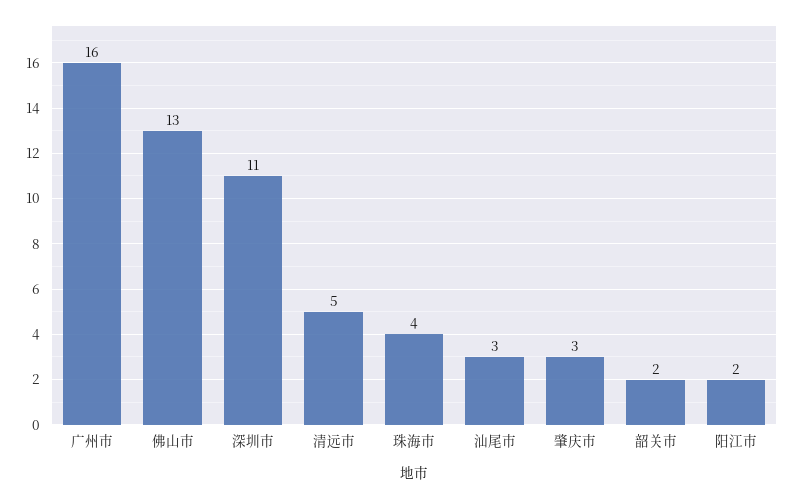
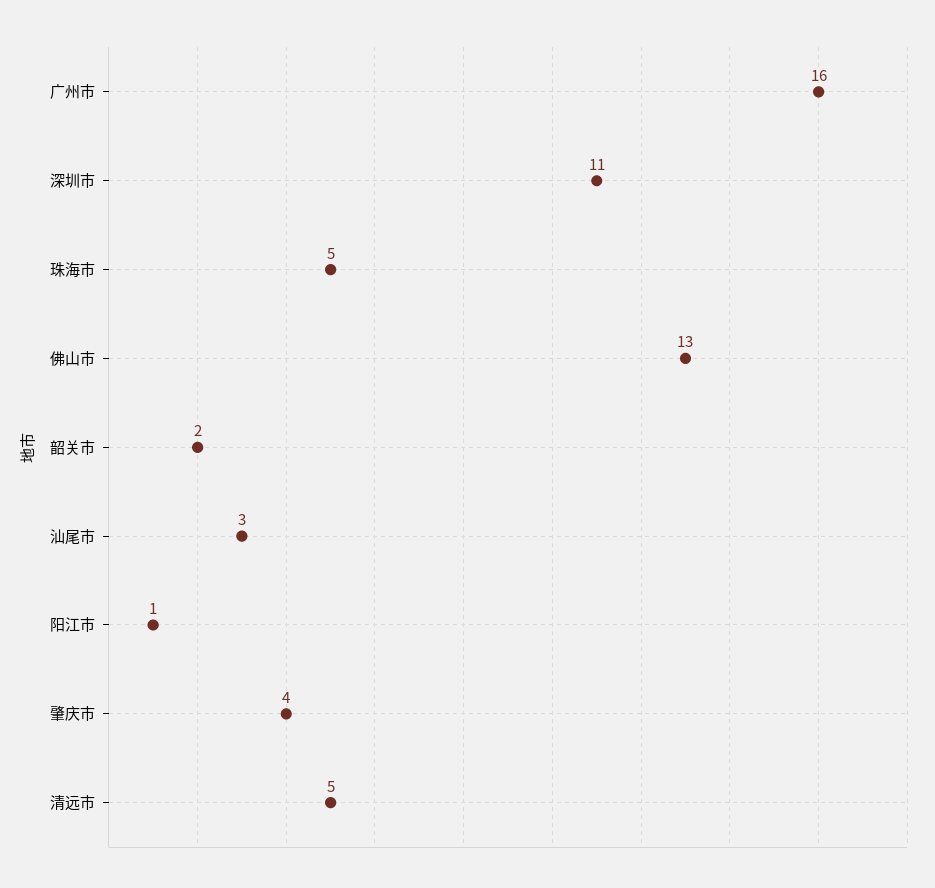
  {
    "广州市": 16,
    "佛山市": 13,
    "深圳市": 11,
    "清远市": 5,
-   "珠海市": 4,
+   "珠海市": 5,
    "汕尾市": 3,
-   "肇庆市": 3,
+   "肇庆市": 4,
    "韶关市": 2,
-   "阳江市": 2
+   "阳江市": 1
  }

